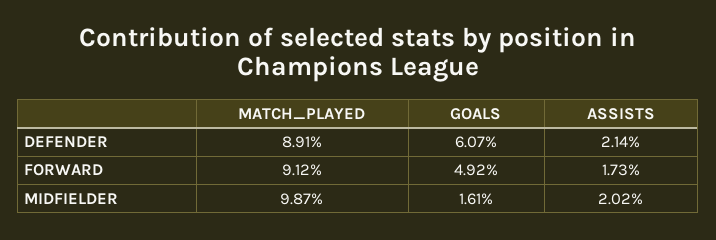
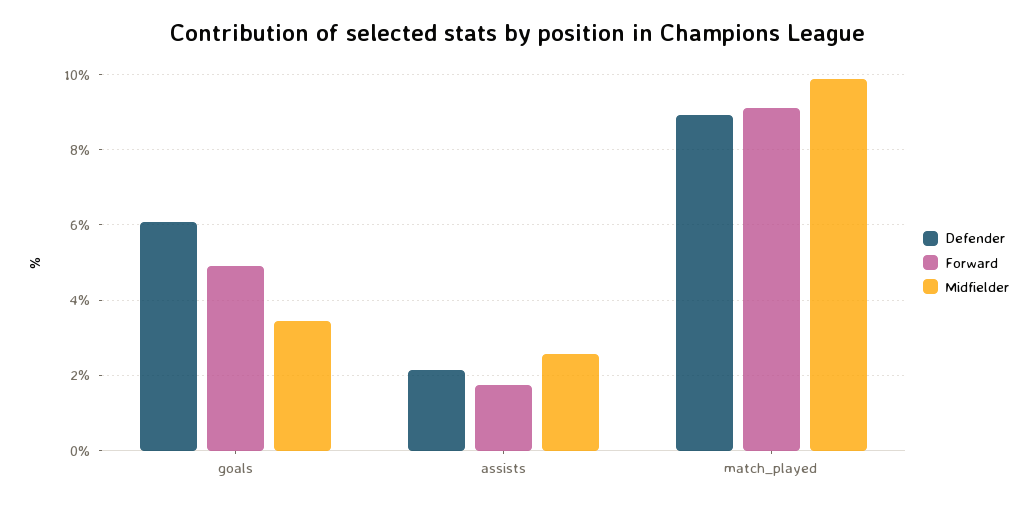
  {
    "DEFENDER": {
      "MATCH_PLAYED": 8.91,
      "GOALS": 6.07,
      "ASSISTS": 2.14
    },
    "FORWARD": {
      "MATCH_PLAYED": 9.12,
      "GOALS": 4.92,
      "ASSISTS": 1.73
    },
    "MIDFIELDER": {
      "MATCH_PLAYED": 9.87,
-     "GOALS": 1.61,
+     "GOALS": 3.4,
-     "ASSISTS": 2.02
+     "ASSISTS": 2.6
    }
  }

